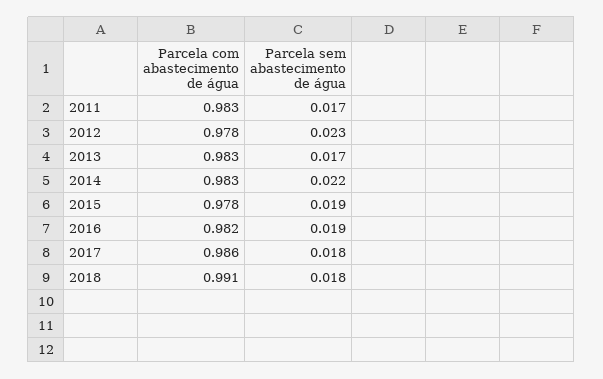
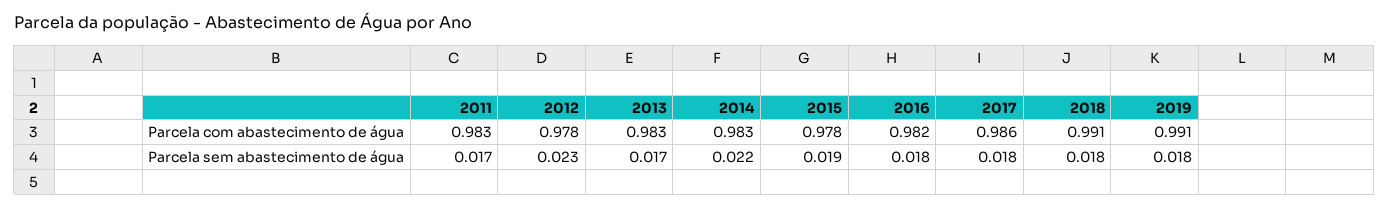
  {
    "Parcela com abastecimento de água": {
      "2011": 0.983,
      "2012": 0.978,
      "2013": 0.983,
      "2014": 0.983,
      "2015": 0.978,
      "2016": 0.982,
      "2017": 0.986,
-     "2018": 0.991
+     "2018": 0.991,
+     "2019": 0.991
    },
    "Parcela sem abastecimento de água": {
      "2011": 0.017,
      "2012": 0.023,
      "2013": 0.017,
      "2014": 0.022,
      "2015": 0.019,
-     "2016": 0.019,
+     "2016": 0.018,
      "2017": 0.018,
-     "2018": 0.018
+     "2018": 0.018,
+     "2019": 0.018
    }
  }

